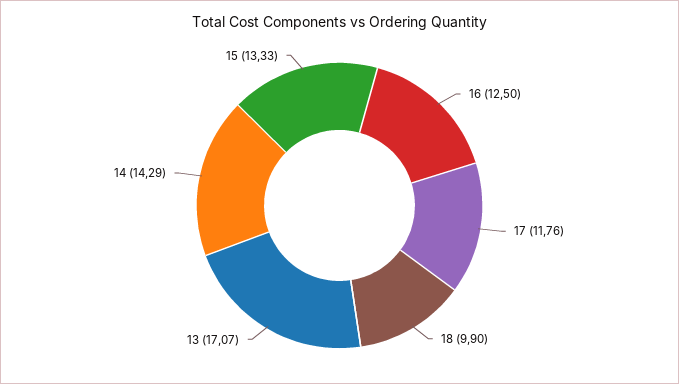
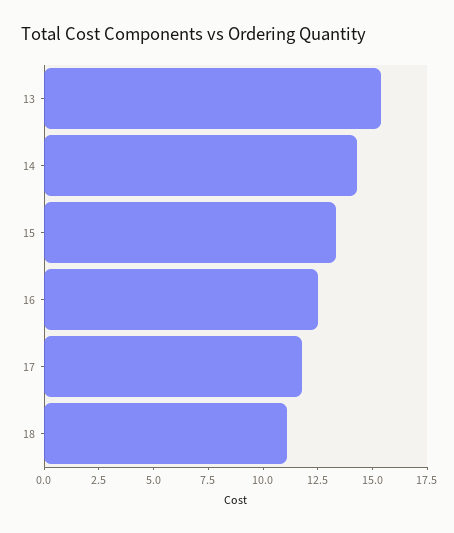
  {
    "16": 12.5,
    "17": 11.76,
-   "18": 9.9,
+   "18": 11,
-   "13": 17.07,
+   "13": 15.5,
    "14": 14.29,
    "15": 13.33
  }

